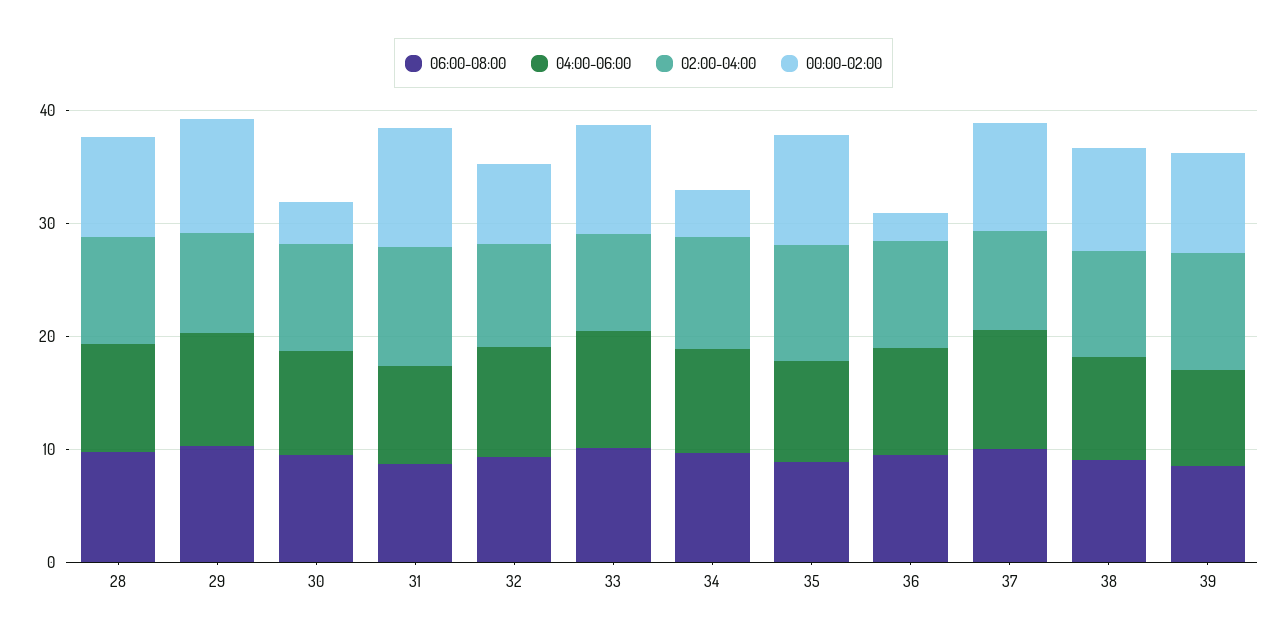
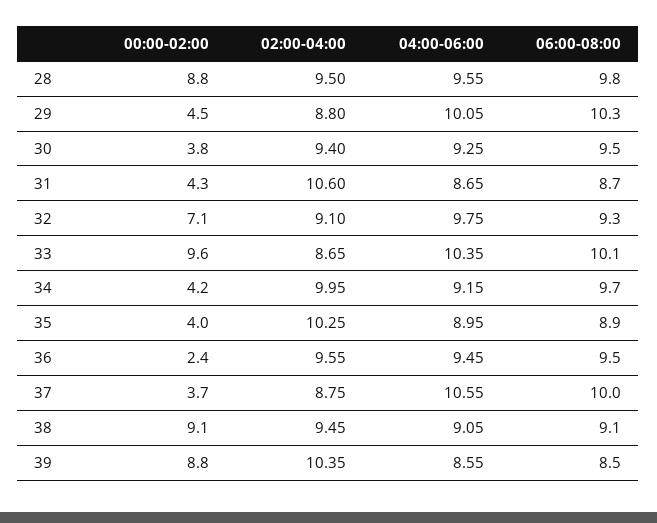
  {
    "06:00-08:00": {
      "28": 9.8,
      "29": 10.3,
      "30": 9.5,
      "31": 8.7,
      "32": 9.3,
      "33": 10.1,
      "34": 9.7,
      "35": 8.9,
      "36": 9.5,
      "37": 10,
      "38": 9.1,
      "39": 8.5
    },
    "04:00-06:00": {
      "28": 9.55,
      "29": 10.05,
      "30": 9.25,
      "31": 8.65,
      "32": 9.75,
      "33": 10.35,
      "34": 9.15,
      "35": 8.95,
      "36": 9.45,
      "37": 10.55,
      "38": 9.05,
      "39": 8.55
    },
    "02:00-04:00": {
      "28": 9.5,
      "29": 8.8,
      "30": 9.4,
      "31": 10.6,
      "32": 9.1,
      "33": 8.65,
      "34": 9.95,
      "35": 10.25,
      "36": 9.55,
      "37": 8.75,
      "38": 9.45,
      "39": 10.35
    },
    "00:00-02:00": {
      "28": 8.8,
-     "29": 10,
+     "29": 4.5,
      "30": 3.8,
-     "31": 10,
+     "31": 4.3,
      "32": 7.1,
      "33": 9.6,
      "34": 4.2,
-     "35": 10,
+     "35": 4,
      "36": 2.4,
-     "37": 10,
+     "37": 3.7,
      "38": 9.1,
      "39": 8.8
    }
  }

